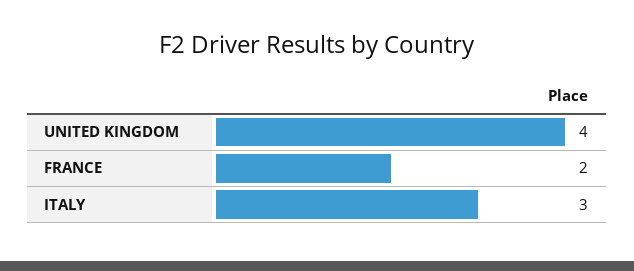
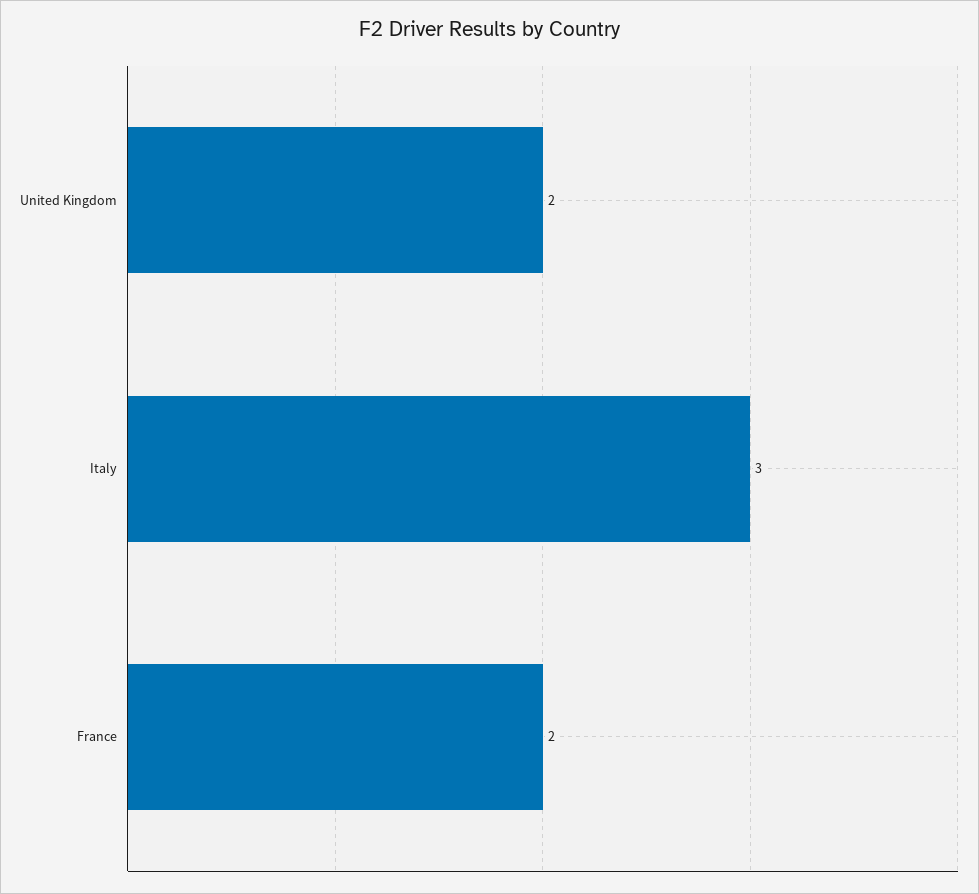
  {
-   "UNITED KINGDOM": 4,
+   "UNITED KINGDOM": 2,
    "FRANCE": 2,
    "ITALY": 3
  }

